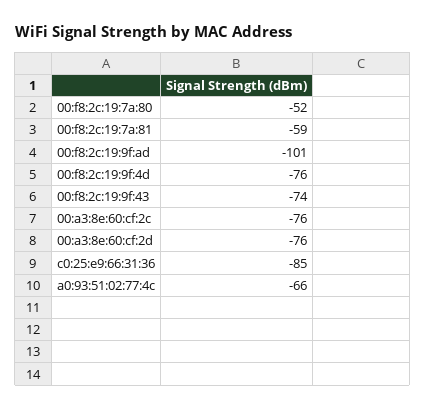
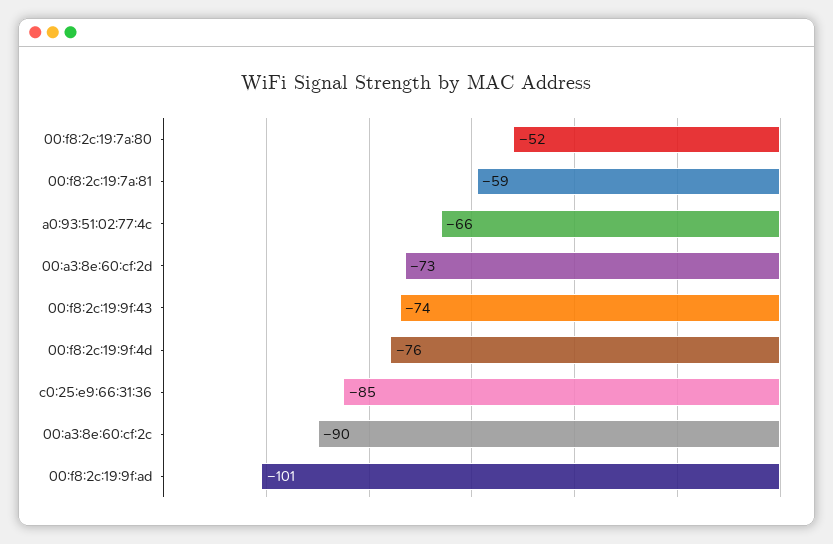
  {
    "00:f8:2c:19:7a:80": -52,
    "00:f8:2c:19:7a:81": -59,
    "00:f8:2c:19:9f:ad": -101,
    "00:f8:2c:19:9f:4d": -76,
    "00:f8:2c:19:9f:43": -74,
-   "00:a3:8e:60:cf:2c": -76,
+   "00:a3:8e:60:cf:2c": -90,
-   "00:a3:8e:60:cf:2d": -76,
+   "00:a3:8e:60:cf:2d": -73,
    "c0:25:e9:66:31:36": -85,
    "a0:93:51:02:77:4c": -66
  }

